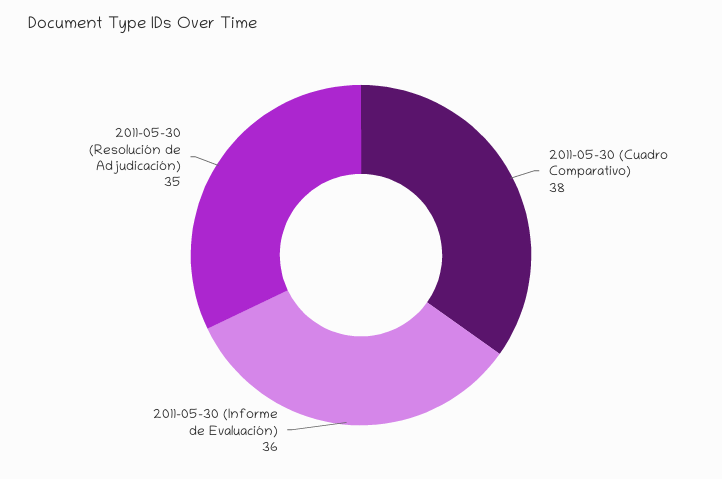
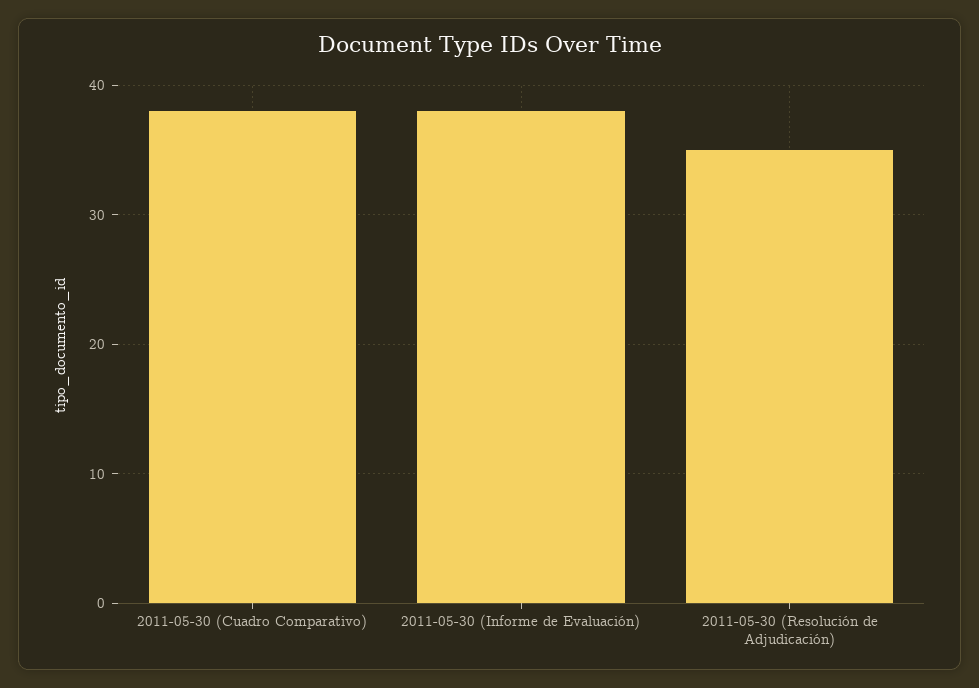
  {
    "2011-05-30 (Cuadro Comparativo)": 38,
-   "2011-05-30 (Informe de Evaluación)": 36,
+   "2011-05-30 (Informe de Evaluación)": 38,
    "2011-05-30 (Resolución de Adjudicación)": 35
  }

